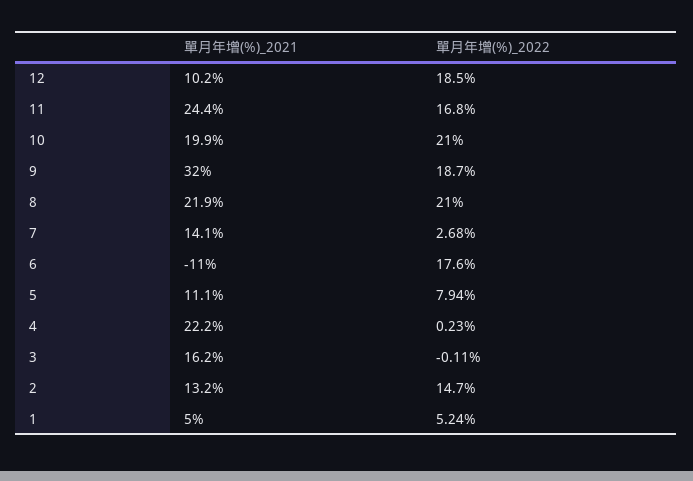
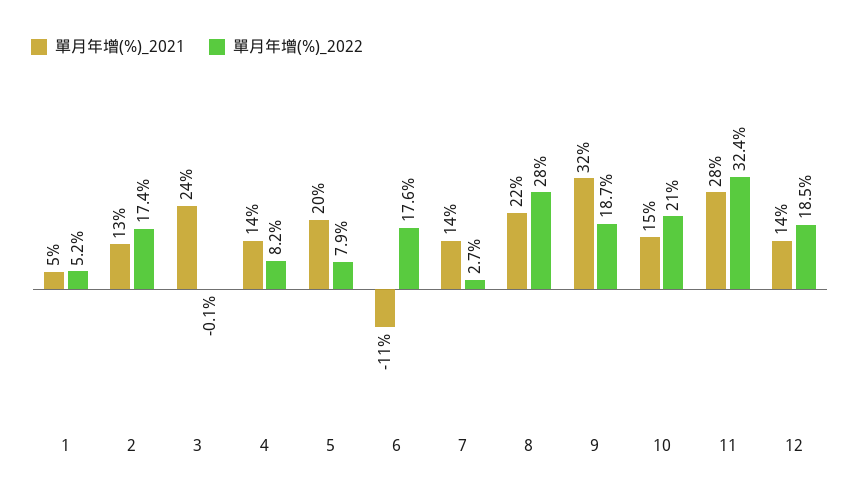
  {
    "單月年增(%)_2021": {
-     "12": 10.2,
+     "12": 14,
-     "11": 24.4,
+     "11": 28,
-     "10": 19.9,
+     "10": 15,
      "9": 32,
      "8": 21.9,
      "7": 14.1,
      "6": -11,
-     "5": 11.1,
+     "5": 20,
-     "4": 22.2,
+     "4": 14,
-     "3": 16.2,
+     "3": 24,
      "2": 13.2,
      "1": 5
    },
    "單月年增(%)_2022": {
      "12": 18.5,
-     "11": 16.8,
+     "11": 32.4,
      "10": 21,
      "9": 18.7,
-     "8": 21,
+     "8": 28,
      "7": 2.68,
      "6": 17.6,
      "5": 7.94,
-     "4": 0.23,
+     "4": 8.2,
      "3": -0.11,
-     "2": 14.7,
+     "2": 17.4,
      "1": 5.24
    }
  }

